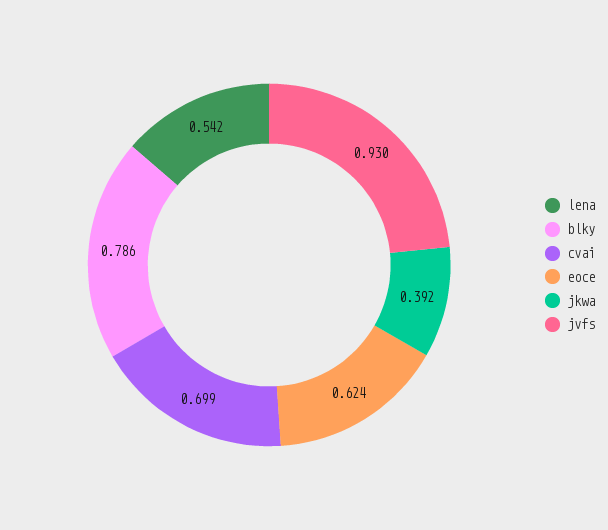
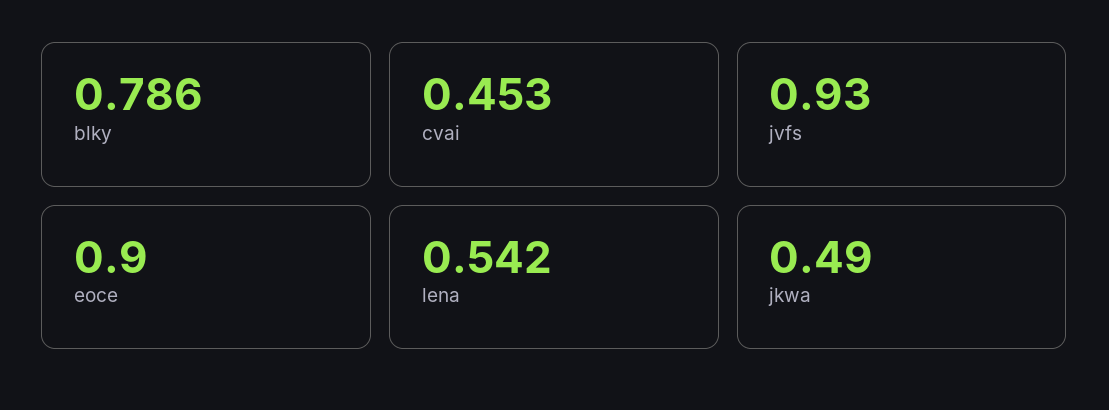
  {
    "lena": 0.542,
    "blky": 0.786,
-   "cvai": 0.699,
+   "cvai": 0.453,
-   "eoce": 0.624,
+   "eoce": 0.9,
-   "jkwa": 0.392,
+   "jkwa": 0.49,
    "jvfs": 0.93
  }

